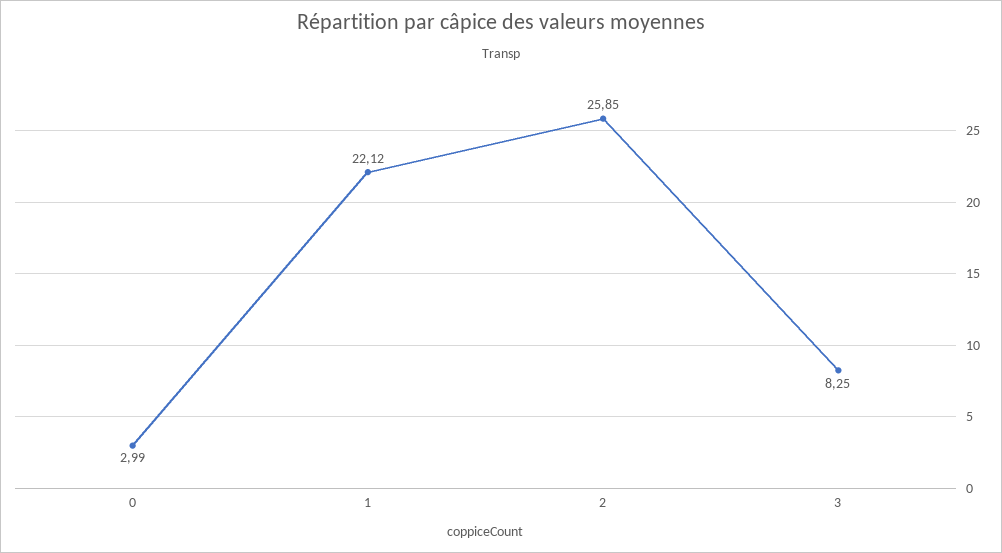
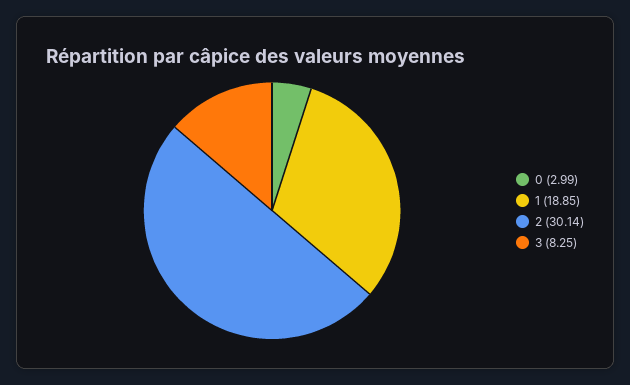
  {
    "0": 2.99,
-   "1": 22.12,
+   "1": 18.85,
-   "2": 25.85,
+   "2": 30.14,
    "3": 8.25
  }

